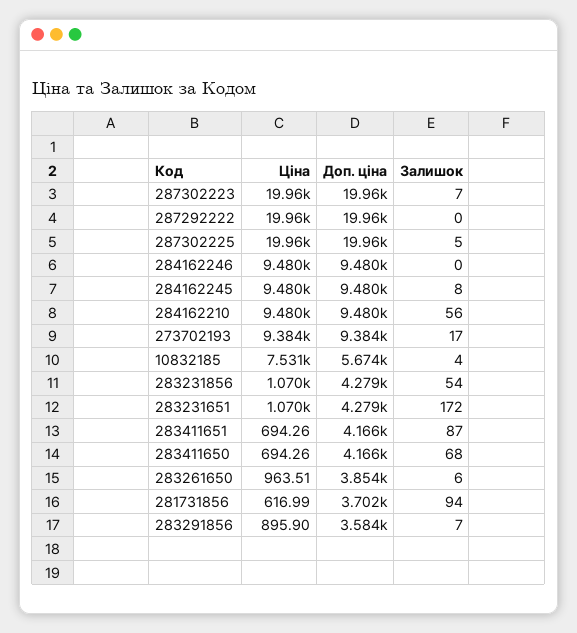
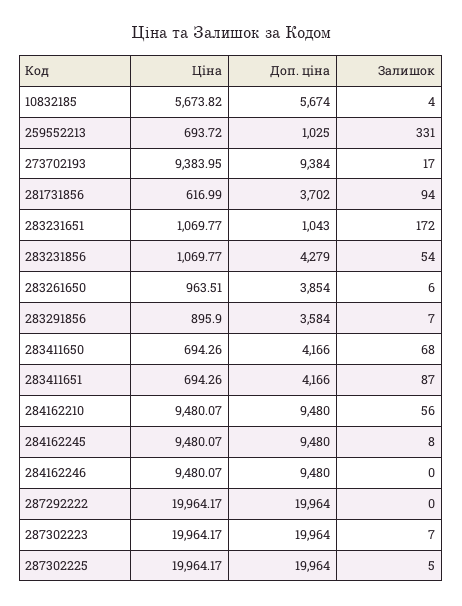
  {
    "Ціна": {
      "287302223": 19964.17,
      "287292222": 19964.17,
      "287302225": 19964.17,
      "284162246": 9480.07,
      "284162245": 9480.07,
      "284162210": 9480.07,
      "273702193": 9383.95,
-     "10832185": 7531,
+     "10832185": 5673.82,
      "283231856": 1069.77,
      "283231651": 1069.77,
      "283411651": 694.26,
      "283411650": 694.26,
      "283261650": 963.51,
      "281731856": 616.99,
-     "283291856": 895.9
+     "283291856": 895.9,
+     "259552213": 693.72
    },
    "Доп. ціна": {
      "287302223": 19964,
      "287292222": 19964,
      "287302225": 19964,
      "284162246": 9480,
      "284162245": 9480,
      "284162210": 9480,
      "273702193": 9384,
      "10832185": 5674,
      "283231856": 4279,
-     "283231651": 4279,
+     "283231651": 1043,
      "283411651": 4166,
      "283411650": 4166,
      "283261650": 3854,
      "281731856": 3702,
-     "283291856": 3584
+     "283291856": 3584,
+     "259552213": 1025
    },
    "Залишок": {
      "287302223": 7,
      "287292222": 0,
      "287302225": 5,
      "284162246": 0,
      "284162245": 8,
      "284162210": 56,
      "273702193": 17,
      "10832185": 4,
      "283231856": 54,
      "283231651": 172,
      "283411651": 87,
      "283411650": 68,
      "283261650": 6,
      "281731856": 94,
-     "283291856": 7
+     "283291856": 7,
+     "259552213": 331
    }
  }

